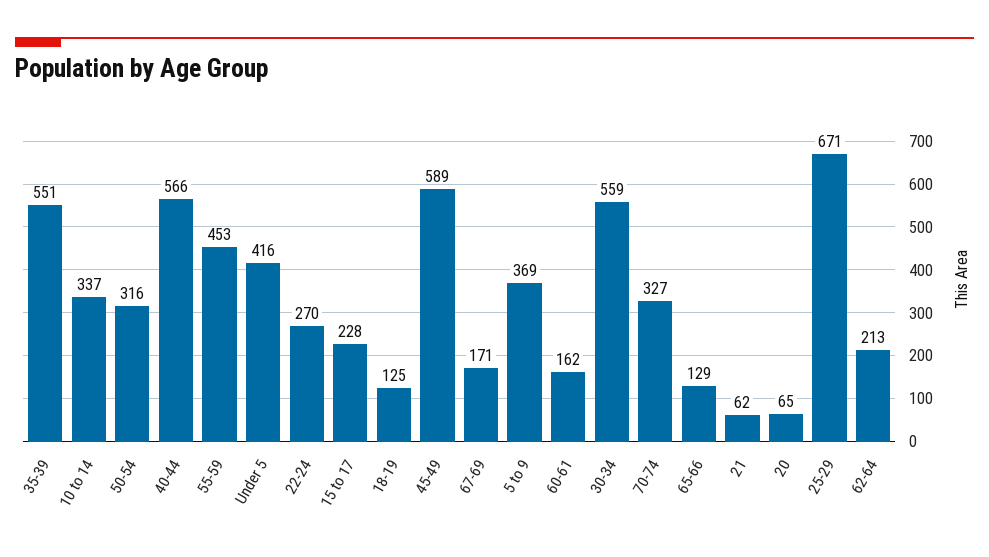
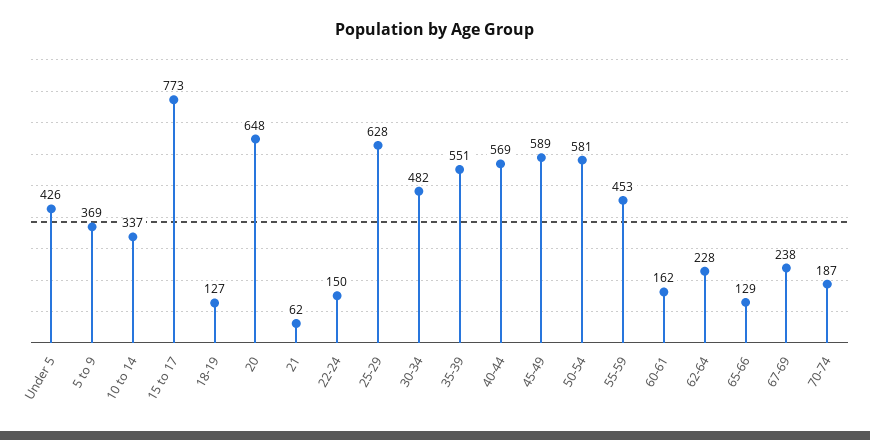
  {
    "35-39": 551,
    "10 to 14": 337,
-   "50-54": 316,
+   "50-54": 581,
-   "40-44": 566,
+   "40-44": 569,
    "55-59": 453,
-   "Under 5": 416,
+   "Under 5": 426,
-   "22-24": 270,
+   "22-24": 150,
-   "15 to 17": 228,
+   "15 to 17": 773,
-   "18-19": 125,
+   "18-19": 127,
    "45-49": 589,
-   "67-69": 171,
+   "67-69": 238,
    "5 to 9": 369,
    "60-61": 162,
-   "30-34": 559,
+   "30-34": 482,
-   "70-74": 327,
+   "70-74": 187,
    "65-66": 129,
    "21": 62,
-   "20": 65,
+   "20": 648,
-   "25-29": 671,
+   "25-29": 628,
-   "62-64": 213
+   "62-64": 228
  }

